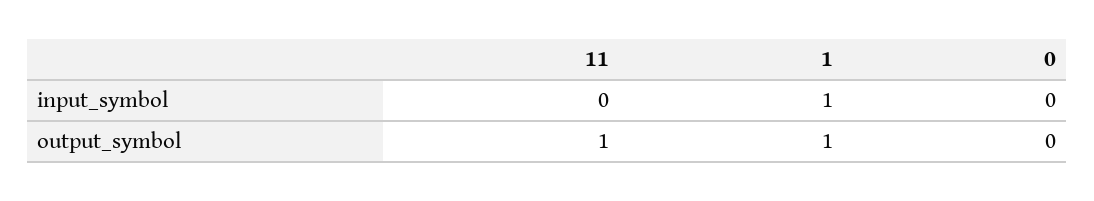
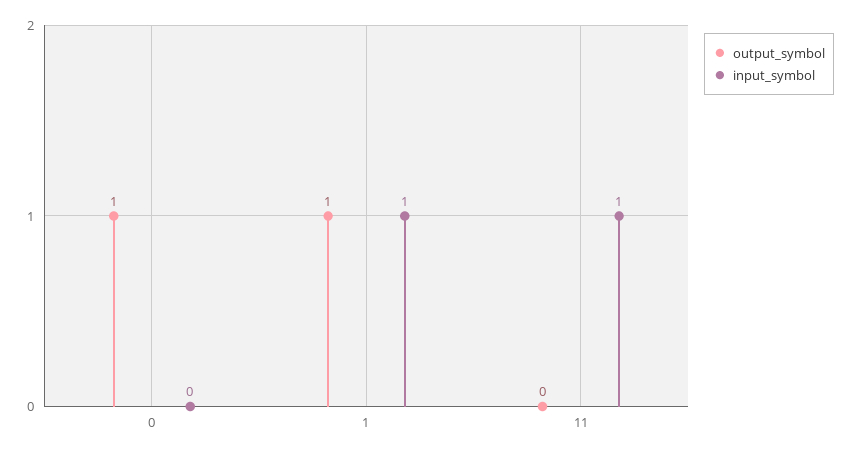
  {
    "input_symbol": {
-     "11": 0,
+     "11": 1,
      "1": 1,
      "0": 0
    },
    "output_symbol": {
-     "11": 1,
+     "11": 0,
      "1": 1,
-     "0": 0
+     "0": 1
    }
  }

